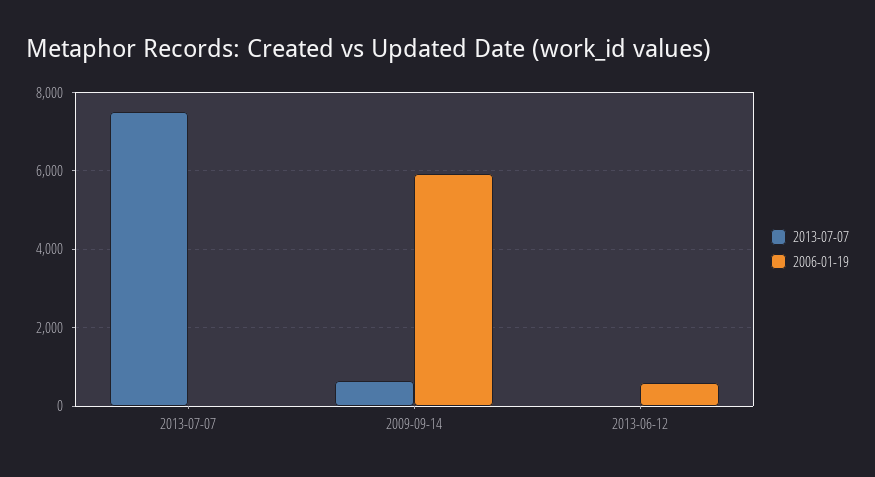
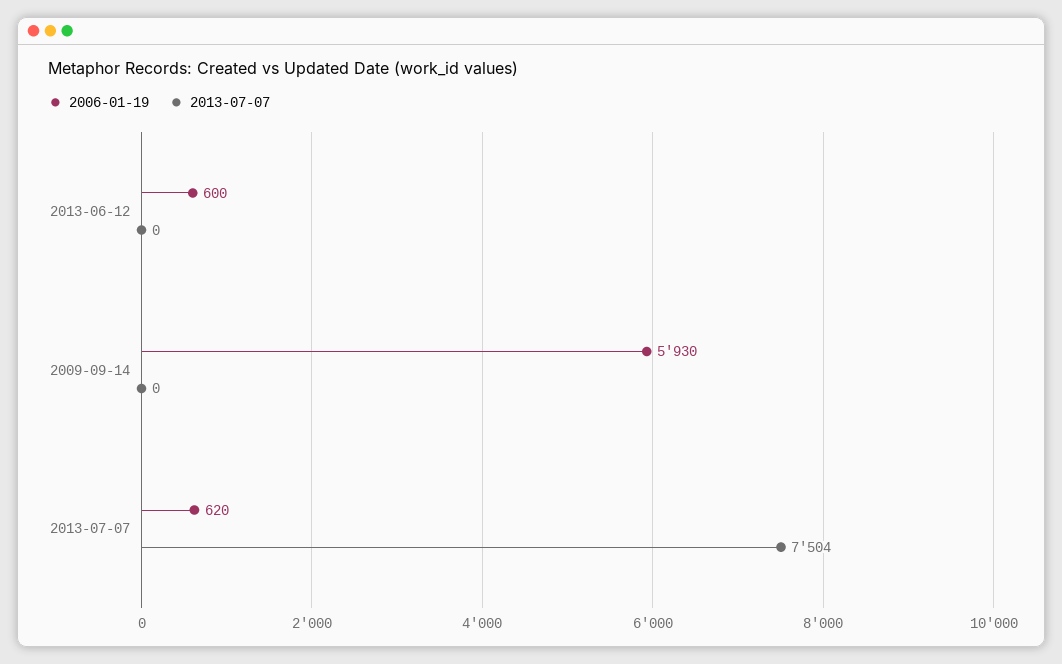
  {
    "2013-07-07": {
      "2013-07-07": 7504,
-     "2009-09-14": 600,
+     "2009-09-14": 0,
      "2013-06-12": 0
    },
    "2006-01-19": {
-     "2013-07-07": 0,
+     "2013-07-07": 620,
      "2009-09-14": 5930,
      "2013-06-12": 600
    }
  }

